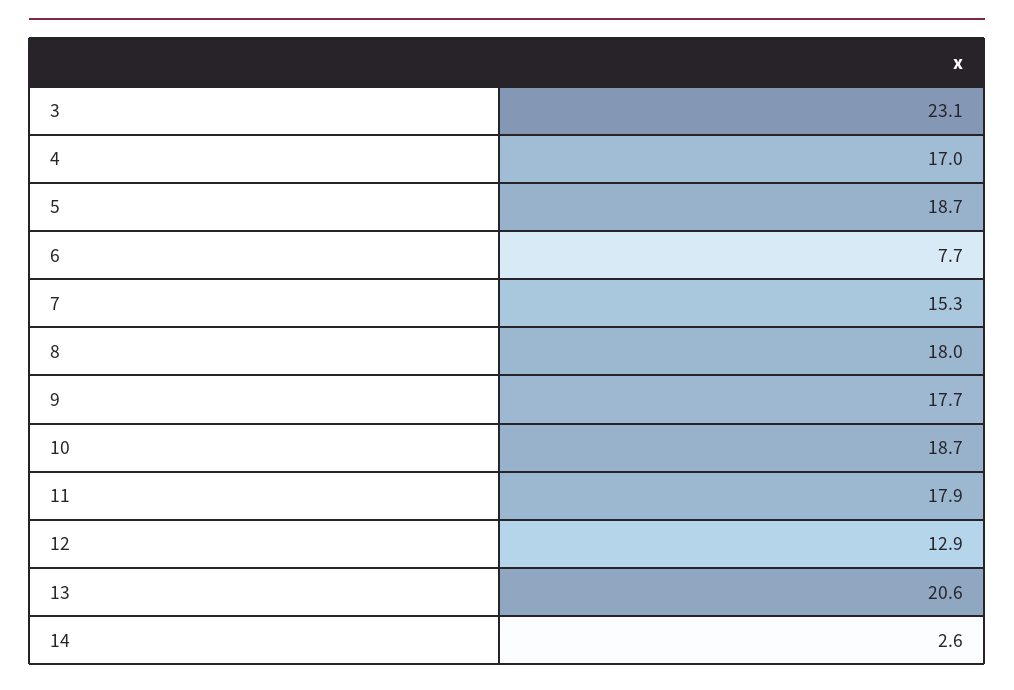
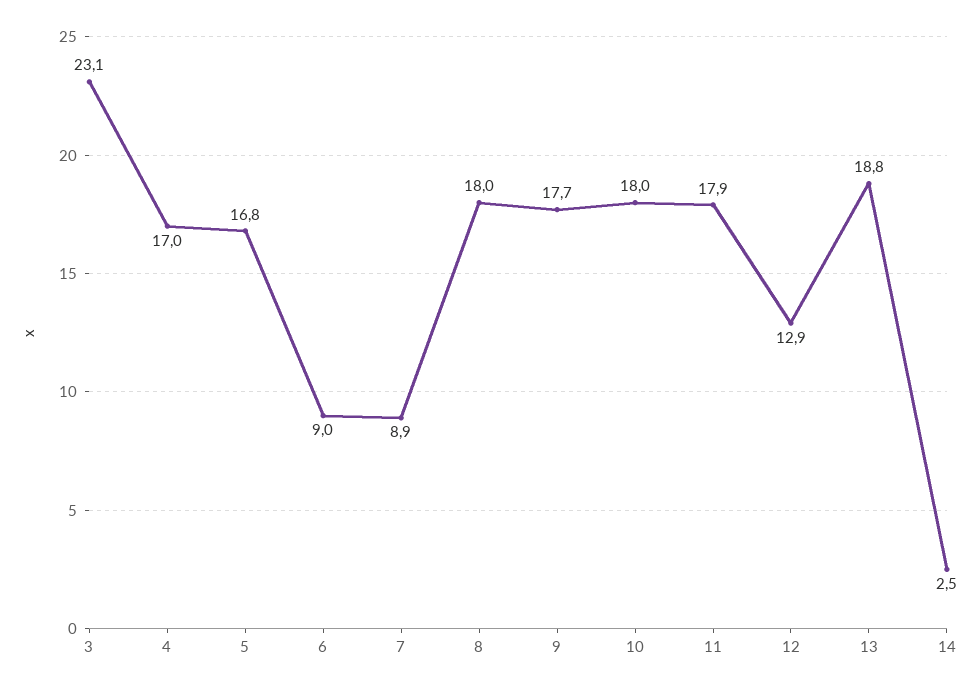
  {
    "3": 23.1,
    "4": 17,
-   "5": 18.7,
+   "5": 16.8,
-   "6": 7.7,
+   "6": 9,
-   "7": 15.3,
+   "7": 8.9,
    "8": 18,
    "9": 17.7,
-   "10": 18.7,
+   "10": 18,
    "11": 17.9,
    "12": 12.9,
-   "13": 20.6,
+   "13": 18.8,
-   "14": 2.6
+   "14": 2.5
  }

